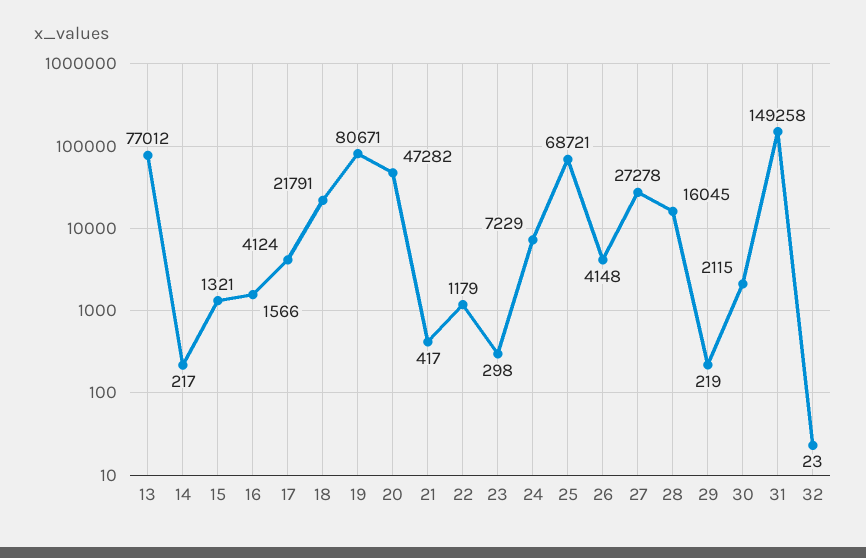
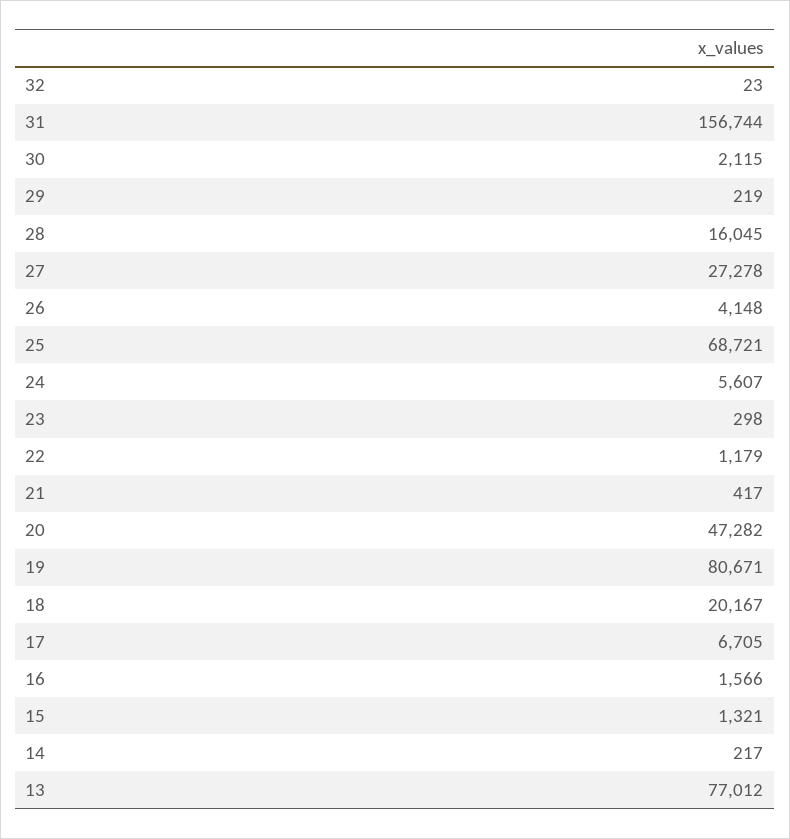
  {
    "13": 77012,
    "14": 217,
    "15": 1321,
    "16": 1566,
-   "17": 4124,
+   "17": 6705,
-   "18": 21791,
+   "18": 20167,
    "19": 80671,
    "20": 47282,
    "21": 417,
    "22": 1179,
    "23": 298,
-   "24": 7229,
+   "24": 5607,
    "25": 68721,
    "26": 4148,
    "27": 27278,
    "28": 16045,
    "29": 219,
    "30": 2115,
-   "31": 149258,
+   "31": 156744,
    "32": 23
  }

